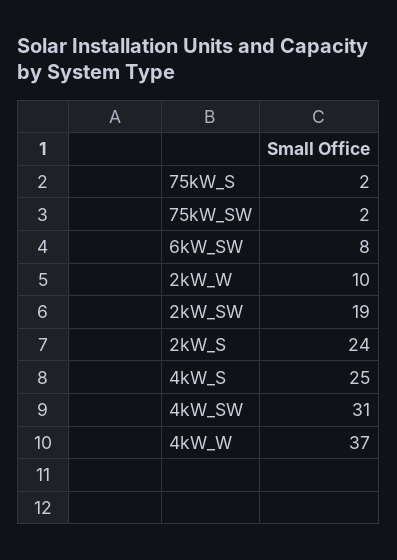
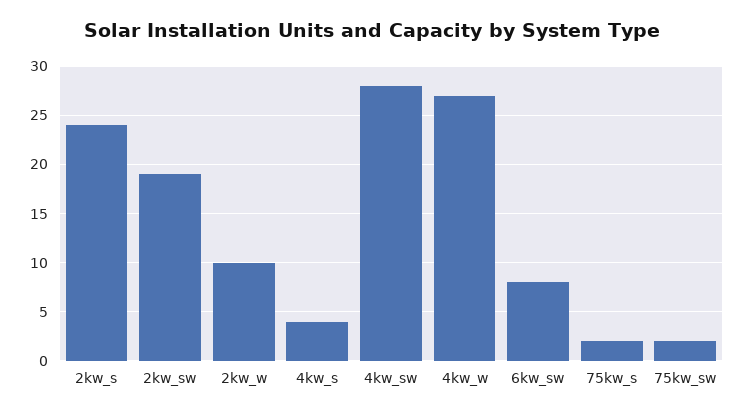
  {
    "75kW_S": 2,
    "75kW_SW": 2,
    "6kW_SW": 8,
    "2kW_W": 10,
    "2kW_SW": 19,
    "2kW_S": 24,
-   "4kW_S": 25,
+   "4kW_S": 4,
-   "4kW_SW": 31,
+   "4kW_SW": 28,
-   "4kW_W": 37
+   "4kW_W": 27
  }

